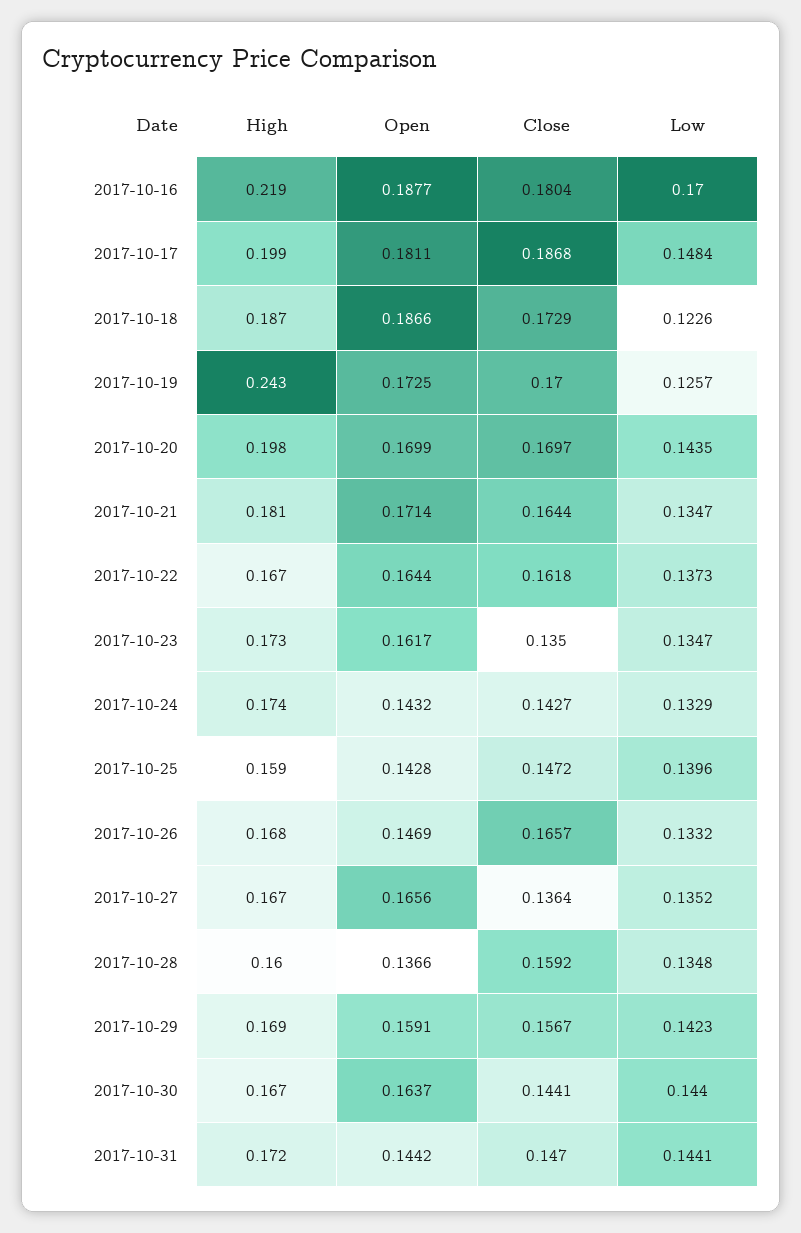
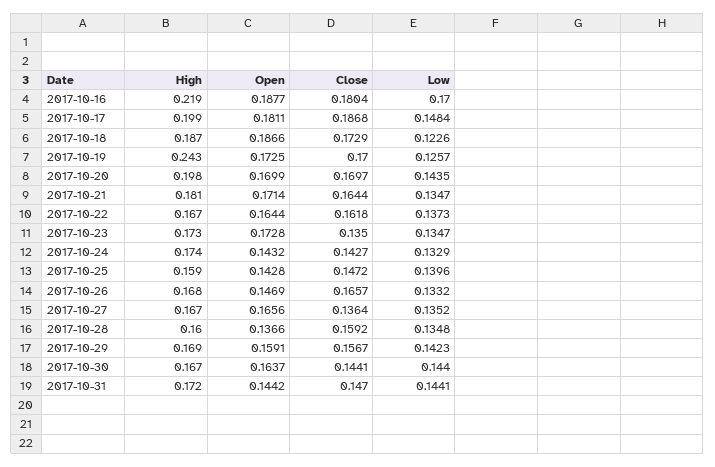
  {
    "High": {
      "2017-10-16": 0.219,
      "2017-10-17": 0.199,
      "2017-10-18": 0.187,
      "2017-10-19": 0.243,
      "2017-10-20": 0.198,
      "2017-10-21": 0.181,
      "2017-10-22": 0.167,
      "2017-10-23": 0.173,
      "2017-10-24": 0.174,
      "2017-10-25": 0.159,
      "2017-10-26": 0.168,
      "2017-10-27": 0.167,
      "2017-10-28": 0.16,
      "2017-10-29": 0.169,
      "2017-10-30": 0.167,
      "2017-10-31": 0.172
    },
    "Open": {
      "2017-10-16": 0.1877,
      "2017-10-17": 0.1811,
      "2017-10-18": 0.1866,
      "2017-10-19": 0.1725,
      "2017-10-20": 0.1699,
      "2017-10-21": 0.1714,
      "2017-10-22": 0.1644,
-     "2017-10-23": 0.1617,
+     "2017-10-23": 0.1728,
      "2017-10-24": 0.1432,
      "2017-10-25": 0.1428,
      "2017-10-26": 0.1469,
      "2017-10-27": 0.1656,
      "2017-10-28": 0.1366,
      "2017-10-29": 0.1591,
      "2017-10-30": 0.1637,
      "2017-10-31": 0.1442
    },
    "Close": {
      "2017-10-16": 0.1804,
      "2017-10-17": 0.1868,
      "2017-10-18": 0.1729,
      "2017-10-19": 0.17,
      "2017-10-20": 0.1697,
      "2017-10-21": 0.1644,
      "2017-10-22": 0.1618,
      "2017-10-23": 0.135,
      "2017-10-24": 0.1427,
      "2017-10-25": 0.1472,
      "2017-10-26": 0.1657,
      "2017-10-27": 0.1364,
      "2017-10-28": 0.1592,
      "2017-10-29": 0.1567,
      "2017-10-30": 0.1441,
      "2017-10-31": 0.147
    },
    "Low": {
      "2017-10-16": 0.17,
      "2017-10-17": 0.1484,
      "2017-10-18": 0.1226,
      "2017-10-19": 0.1257,
      "2017-10-20": 0.1435,
      "2017-10-21": 0.1347,
      "2017-10-22": 0.1373,
      "2017-10-23": 0.1347,
      "2017-10-24": 0.1329,
      "2017-10-25": 0.1396,
      "2017-10-26": 0.1332,
      "2017-10-27": 0.1352,
      "2017-10-28": 0.1348,
      "2017-10-29": 0.1423,
      "2017-10-30": 0.144,
      "2017-10-31": 0.1441
    }
  }

